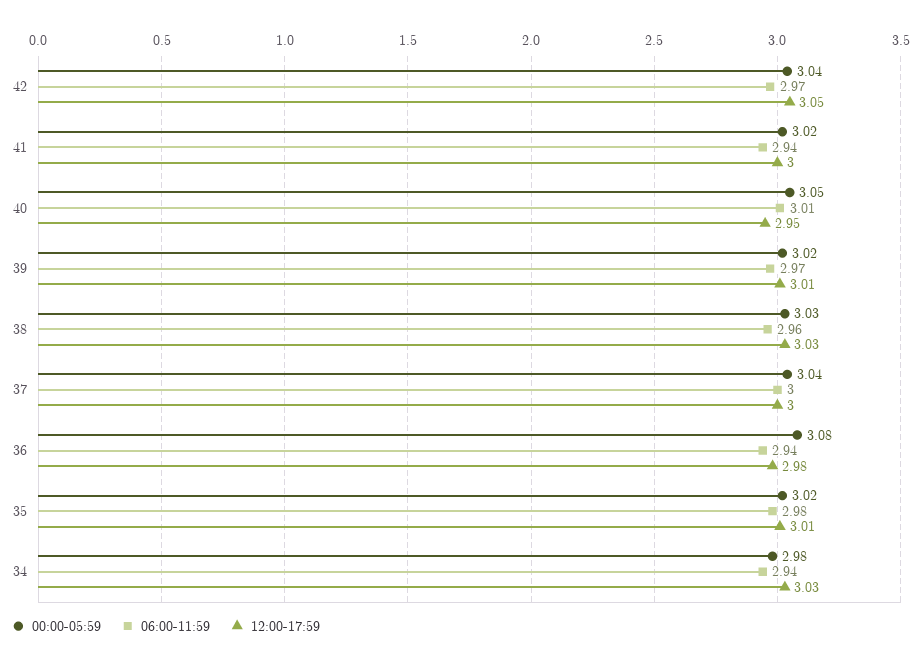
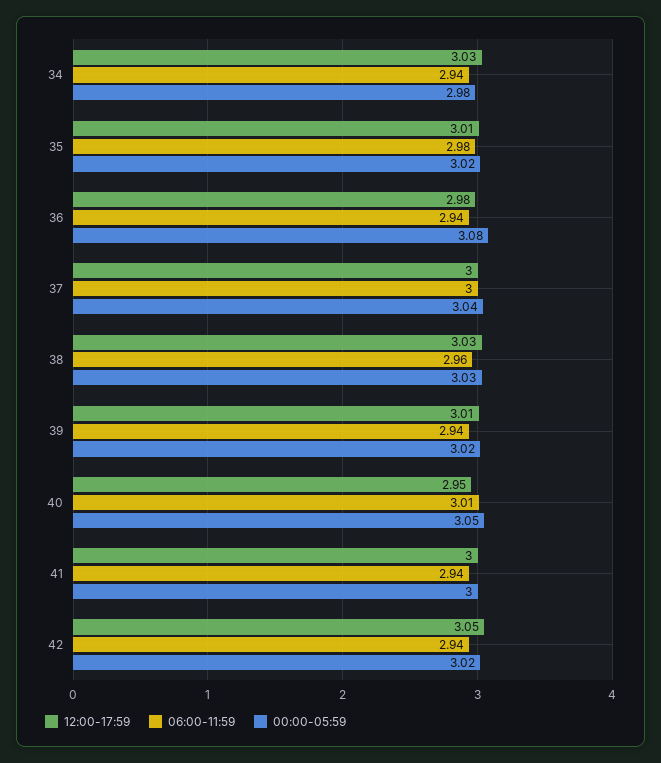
  {
    "00:00-05:59": {
-     "42": 3.04,
+     "42": 3.02,
-     "41": 3.02,
+     "41": 3,
      "40": 3.05,
      "39": 3.02,
      "38": 3.03,
      "37": 3.04,
      "36": 3.08,
      "35": 3.02,
      "34": 2.98
    },
    "06:00-11:59": {
-     "42": 2.97,
+     "42": 2.94,
      "41": 2.94,
      "40": 3.01,
-     "39": 2.97,
+     "39": 2.94,
      "38": 2.96,
      "37": 3,
      "36": 2.94,
      "35": 2.98,
      "34": 2.94
    },
    "12:00-17:59": {
      "42": 3.05,
      "41": 3,
      "40": 2.95,
      "39": 3.01,
      "38": 3.03,
      "37": 3,
      "36": 2.98,
      "35": 3.01,
      "34": 3.03
    }
  }

